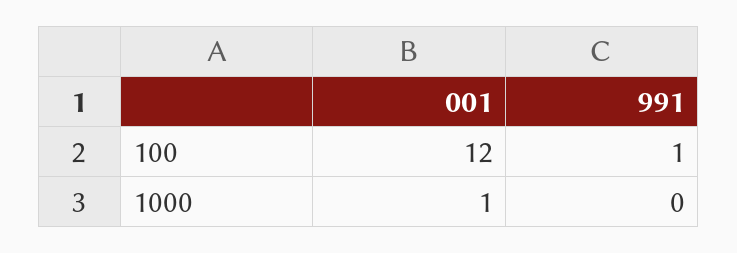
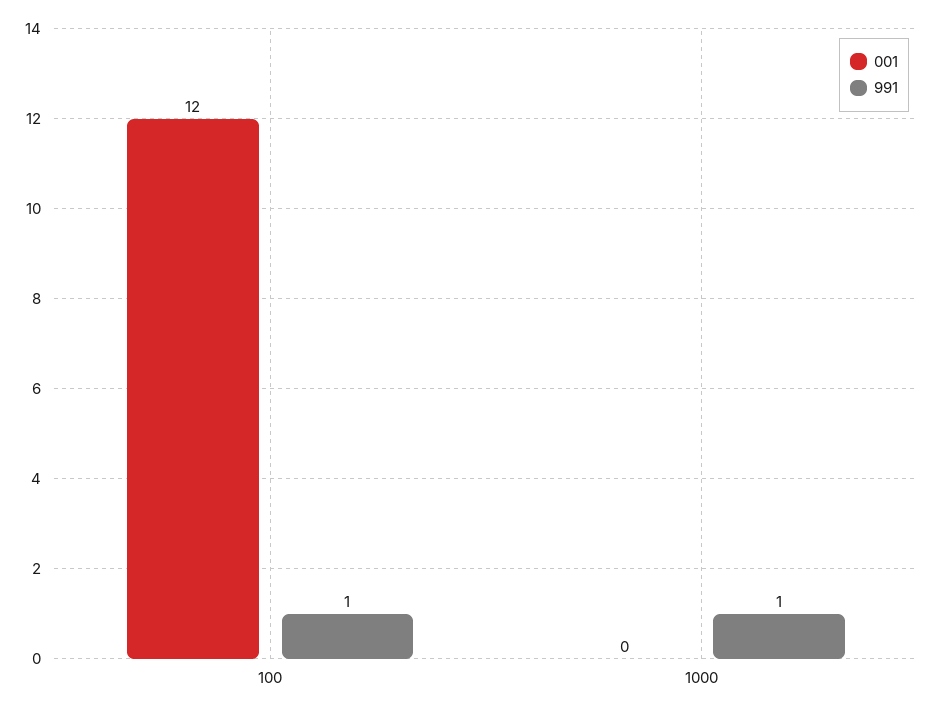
  {
    "001": {
      "100": 12,
-     "1000": 1
+     "1000": 0
    },
    "991": {
      "100": 1,
-     "1000": 0
+     "1000": 1
    }
  }

